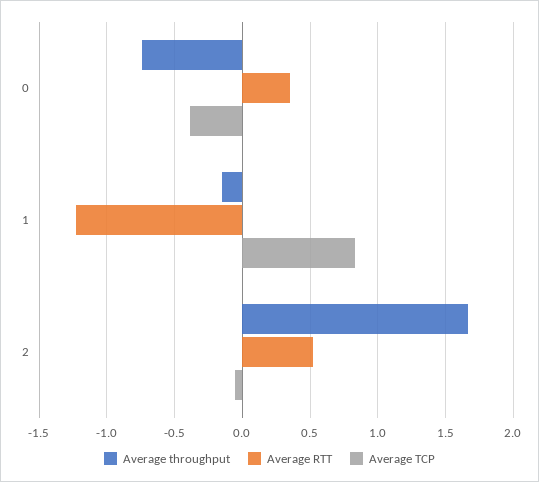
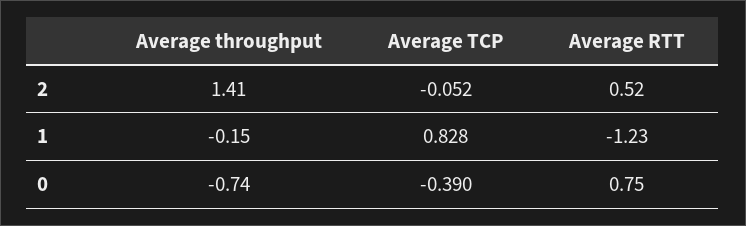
  {
    "Average throughput": {
      "0": -0.74,
      "1": -0.15,
-     "2": 1.65
+     "2": 1.41
    },
    "Average RTT": {
-     "0": 0.35,
+     "0": 0.75,
      "1": -1.23,
      "2": 0.52
    },
    "Average TCP": {
      "0": -0.39,
      "1": 0.828,
      "2": -0.052
    }
  }

